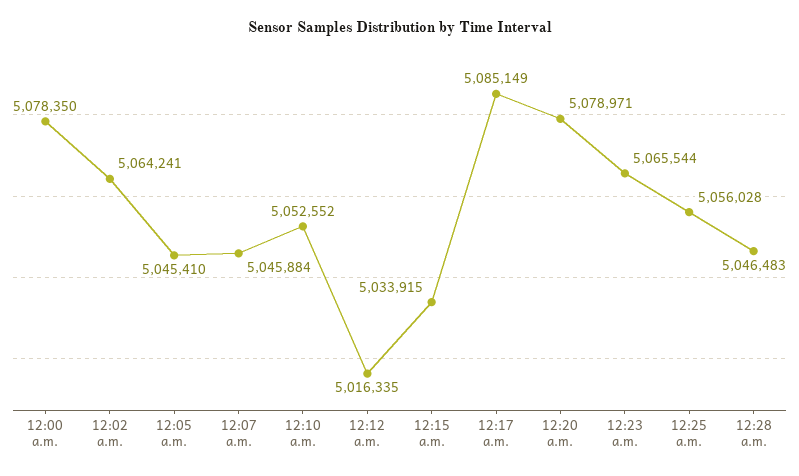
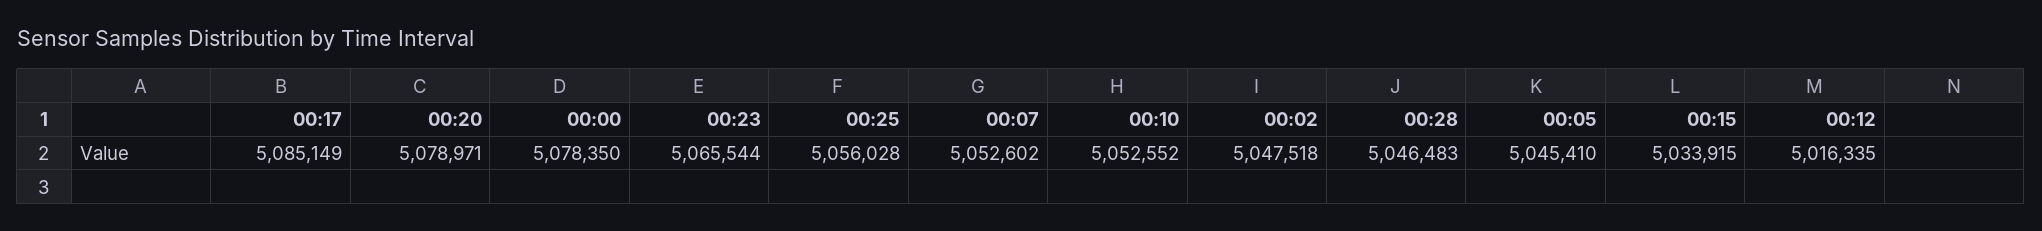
  {
    "12:00 a.m.": 5078350,
-   "12:02 a.m.": 5064241,
+   "12:02 a.m.": 5047518,
    "12:05 a.m.": 5045410,
-   "12:07 a.m.": 5045884,
+   "12:07 a.m.": 5052602,
    "12:10 a.m.": 5052552,
    "12:12 a.m.": 5016335,
    "12:15 a.m.": 5033915,
    "12:17 a.m.": 5085149,
    "12:20 a.m.": 5078971,
    "12:23 a.m.": 5065544,
    "12:25 a.m.": 5056028,
    "12:28 a.m.": 5046483
  }

